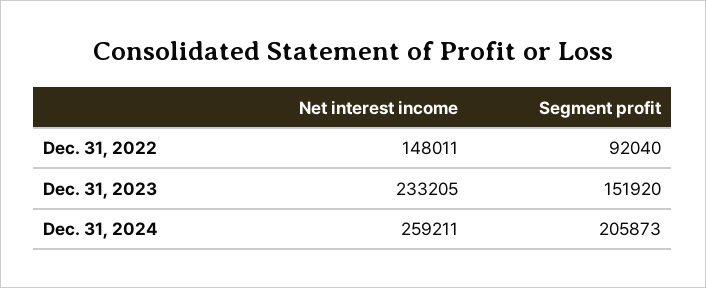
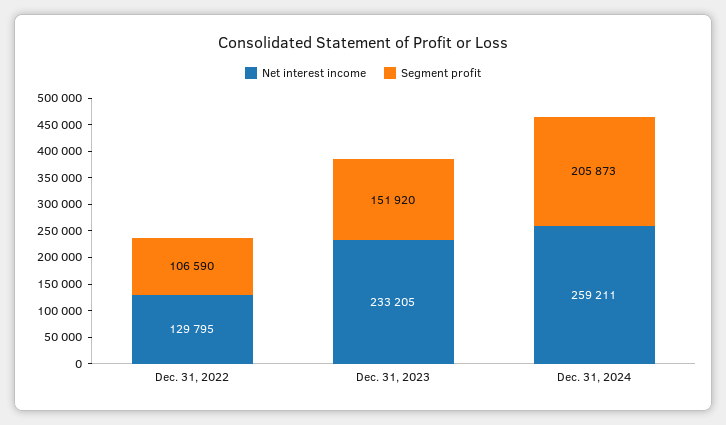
  {
    "Net interest income": {
-     "Dec. 31, 2022": 148011,
+     "Dec. 31, 2022": 129795,
      "Dec. 31, 2023": 233205,
      "Dec. 31, 2024": 259211
    },
    "Segment profit": {
-     "Dec. 31, 2022": 92040,
+     "Dec. 31, 2022": 106590,
      "Dec. 31, 2023": 151920,
      "Dec. 31, 2024": 205873
    }
  }

